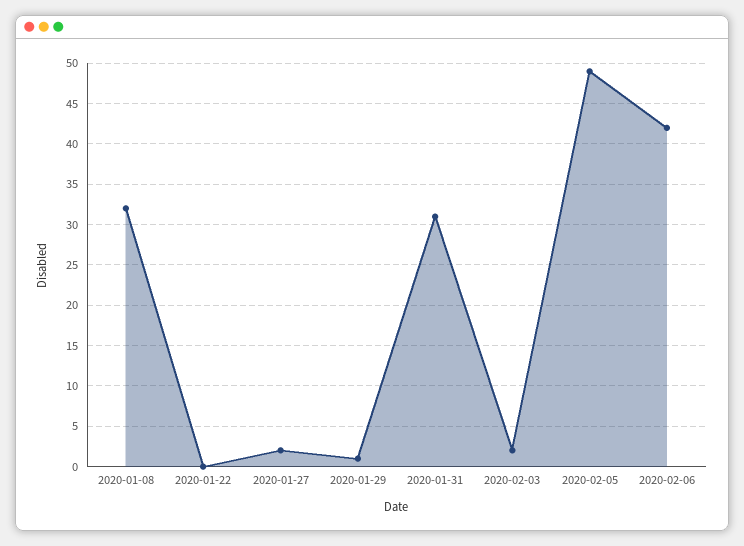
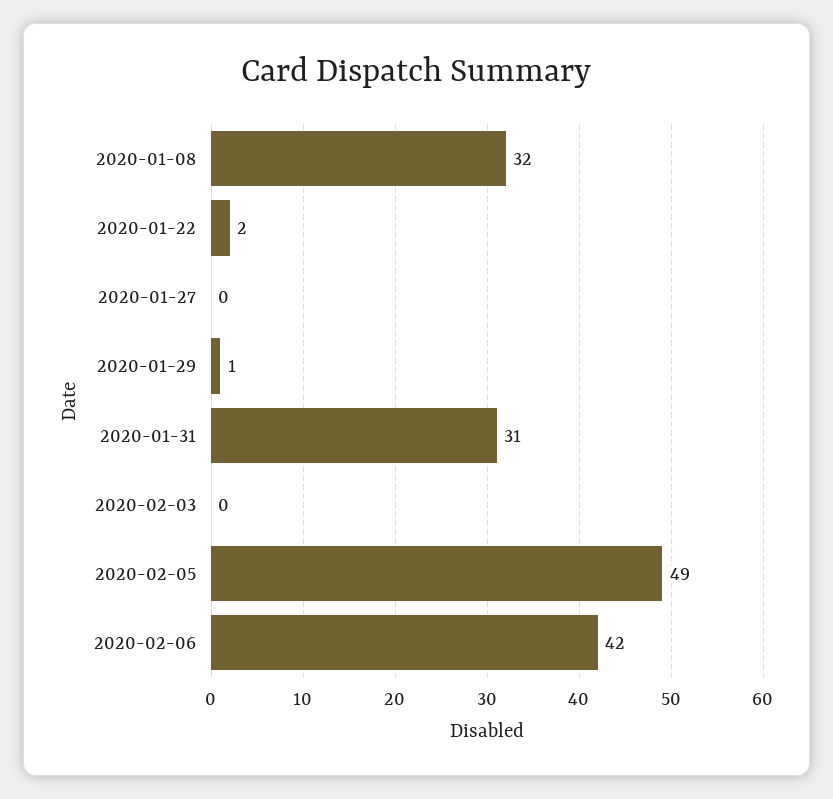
  {
    "2020-01-08": 32,
-   "2020-01-22": 0,
+   "2020-01-22": 2,
-   "2020-01-27": 2,
+   "2020-01-27": 0,
    "2020-01-29": 1,
    "2020-01-31": 31,
-   "2020-02-03": 2,
+   "2020-02-03": 0,
    "2020-02-05": 49,
    "2020-02-06": 42
  }

